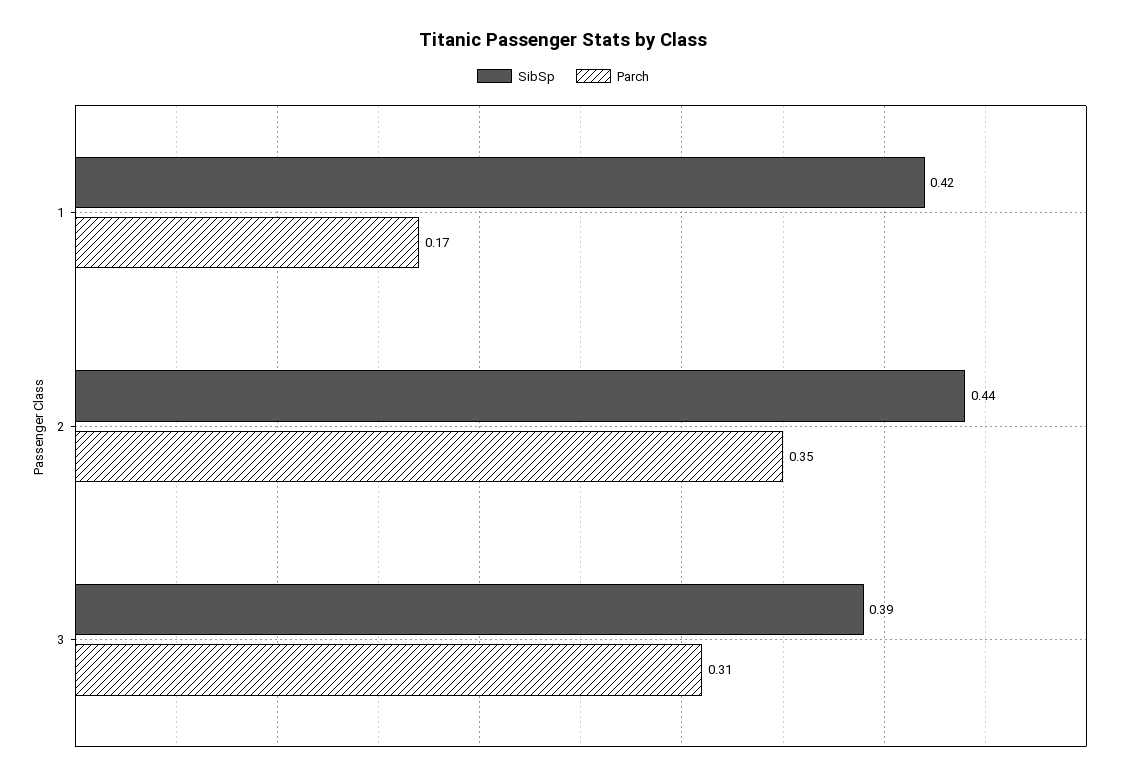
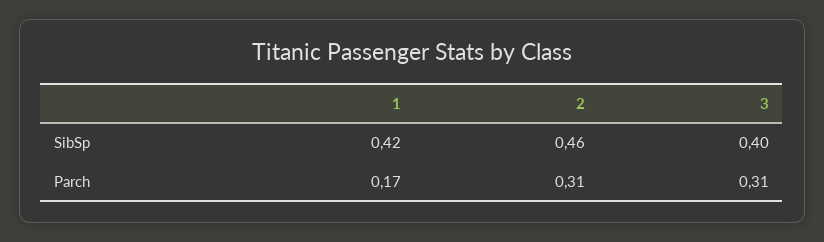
  {
    "SibSp": {
      "1": 0.42,
-     "2": 0.44,
+     "2": 0.46,
-     "3": 0.39
+     "3": 0.4
    },
    "Parch": {
      "1": 0.17,
-     "2": 0.35,
+     "2": 0.31,
      "3": 0.31
    }
  }

